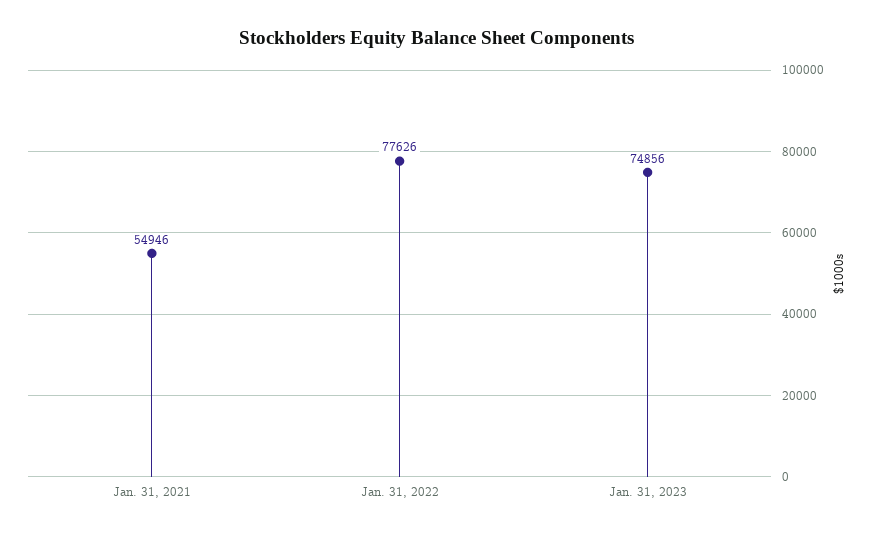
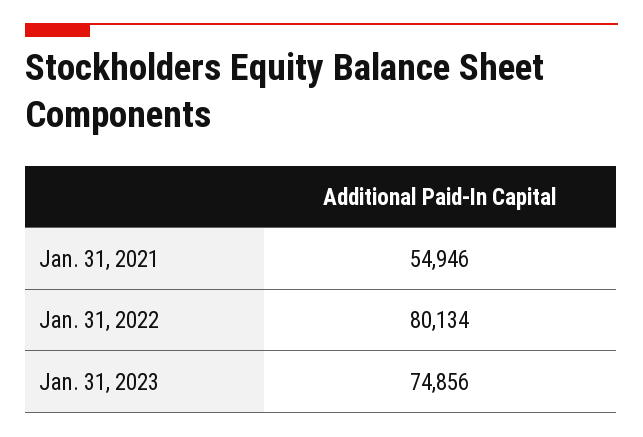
  {
    "Jan. 31, 2021": 54946,
-   "Jan. 31, 2022": 77626,
+   "Jan. 31, 2022": 80134,
    "Jan. 31, 2023": 74856
  }

